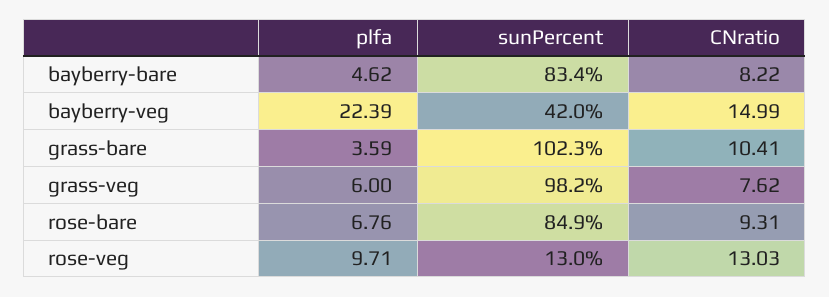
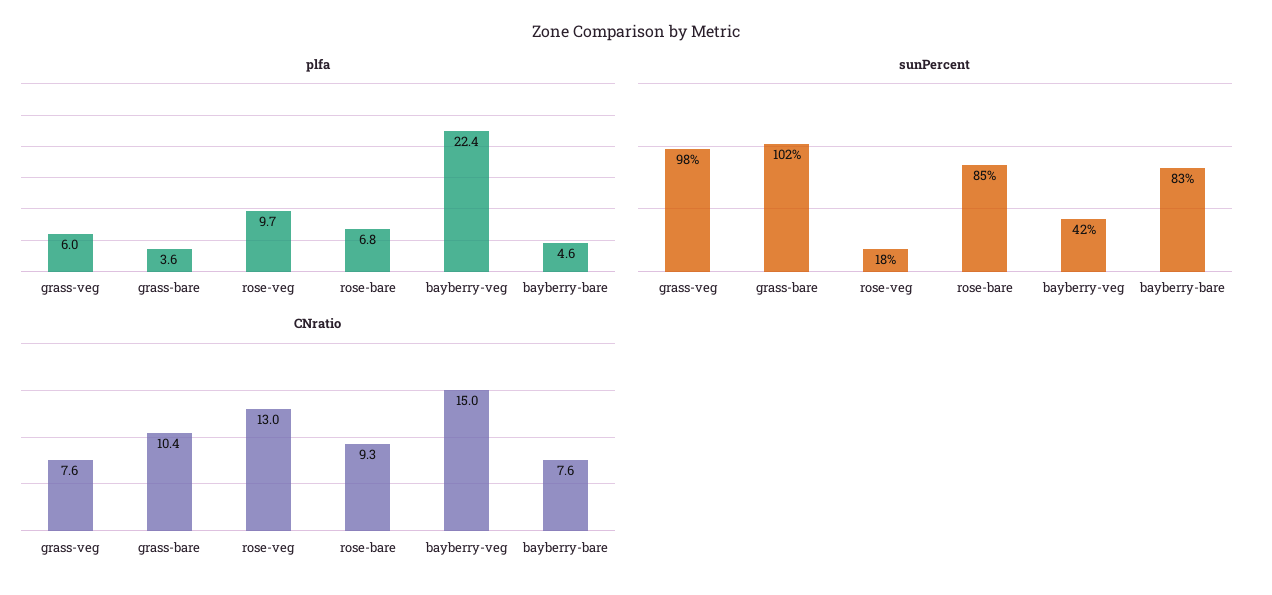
  {
    "plfa": {
      "bayberry-bare": 4.62,
      "bayberry-veg": 22.39,
      "grass-bare": 3.59,
      "grass-veg": 6,
      "rose-bare": 6.76,
      "rose-veg": 9.71
    },
    "sunPercent": {
      "bayberry-bare": 83.4,
      "bayberry-veg": 42,
      "grass-bare": 102.3,
      "grass-veg": 98.2,
      "rose-bare": 84.9,
-     "rose-veg": 13
+     "rose-veg": 18
    },
    "CNratio": {
-     "bayberry-bare": 8.22,
+     "bayberry-bare": 7.6,
      "bayberry-veg": 14.99,
      "grass-bare": 10.41,
      "grass-veg": 7.62,
      "rose-bare": 9.31,
      "rose-veg": 13.03
    }
  }

